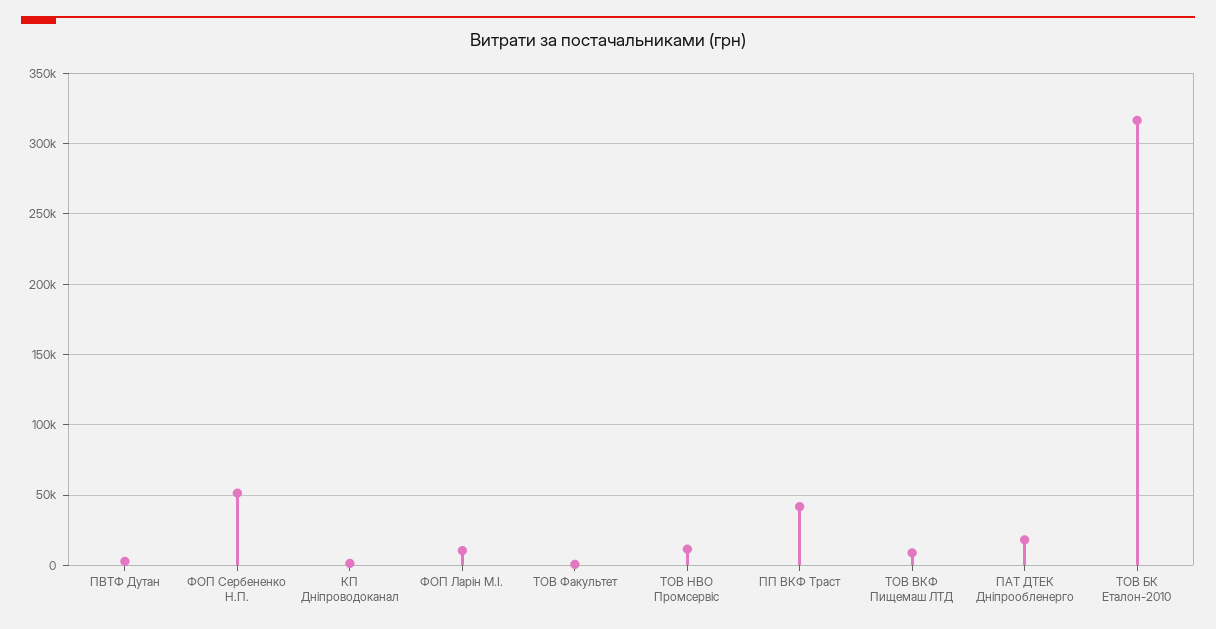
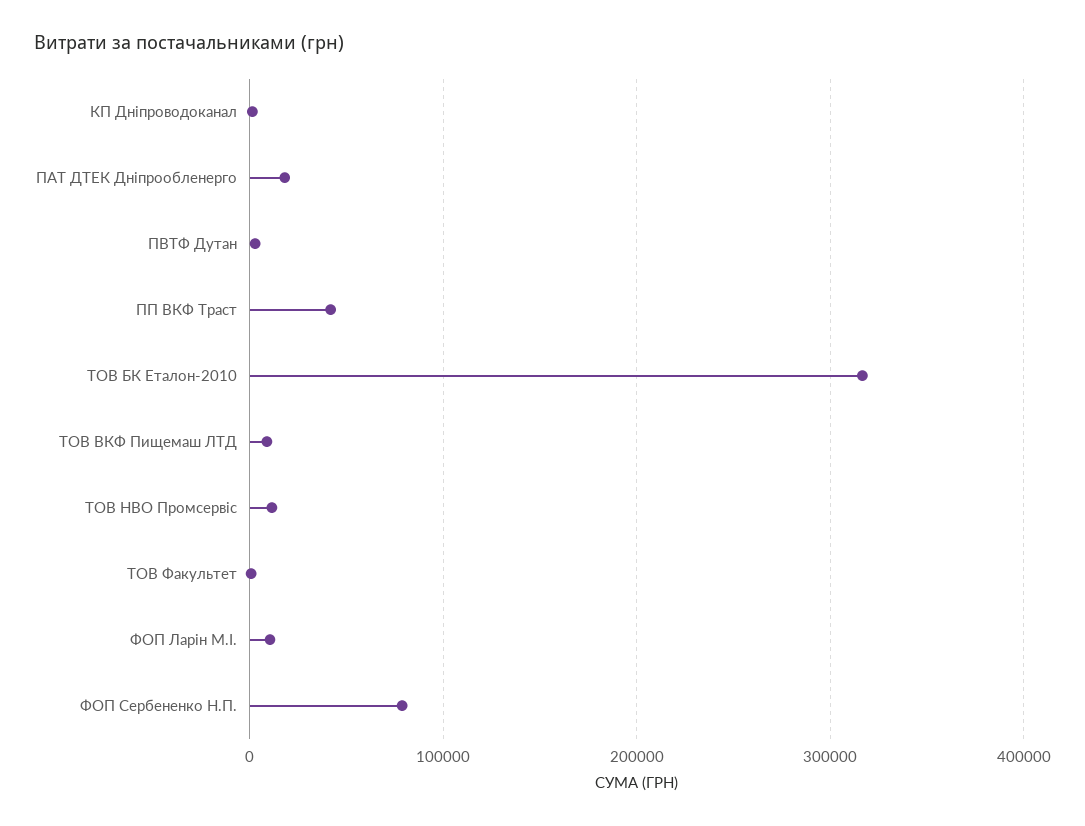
  {
    "ПВТФ Дутан": 5000,
-   "ФОП Сербененко Н.П.": 50000,
+   "ФОП Сербененко Н.П.": 80000,
    "КП Дніпроводоканал": 0,
    "ФОП Ларін М.І.": 10000,
    "ТОВ Факультет": 0,
    "ТОВ НВО Промсервіс": 10000,
    "ПП ВКФ Траст": 40000,
    "ТОВ ВКФ Пищемаш ЛТД": 10000,
    "ПАТ ДТЕК Дніпрообленерго": 20000,
    "ТОВ БК Еталон-2010": 315000
  }

